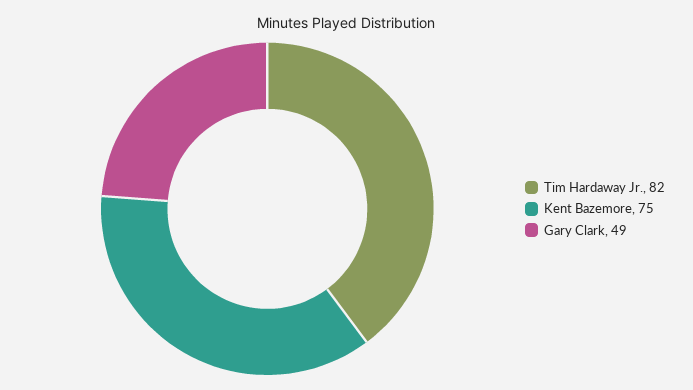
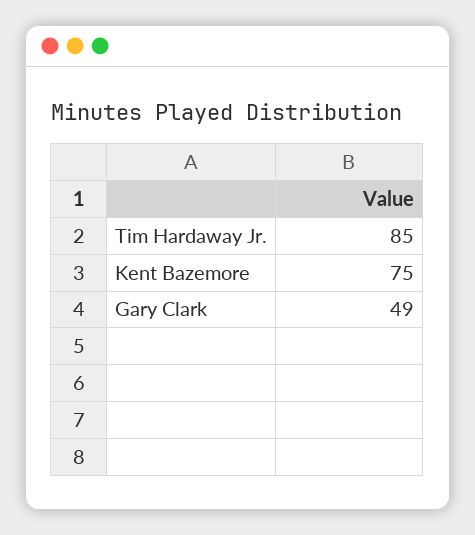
  {
-   "Tim Hardaway Jr.": 82,
+   "Tim Hardaway Jr.": 85,
    "Kent Bazemore": 75,
    "Gary Clark": 49
  }

